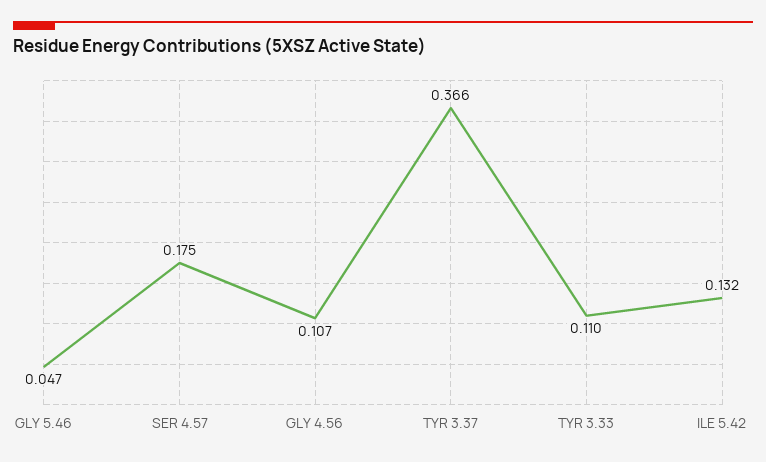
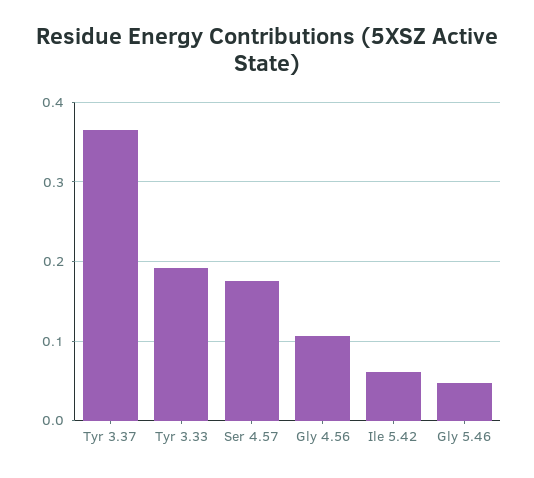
  {
    "GLY 5.46": 0.047,
    "SER 4.57": 0.175,
    "GLY 4.56": 0.107,
    "TYR 3.37": 0.366,
-   "TYR 3.33": 0.11,
+   "TYR 3.33": 0.19,
-   "ILE 5.42": 0.132
+   "ILE 5.42": 0.06
  }

